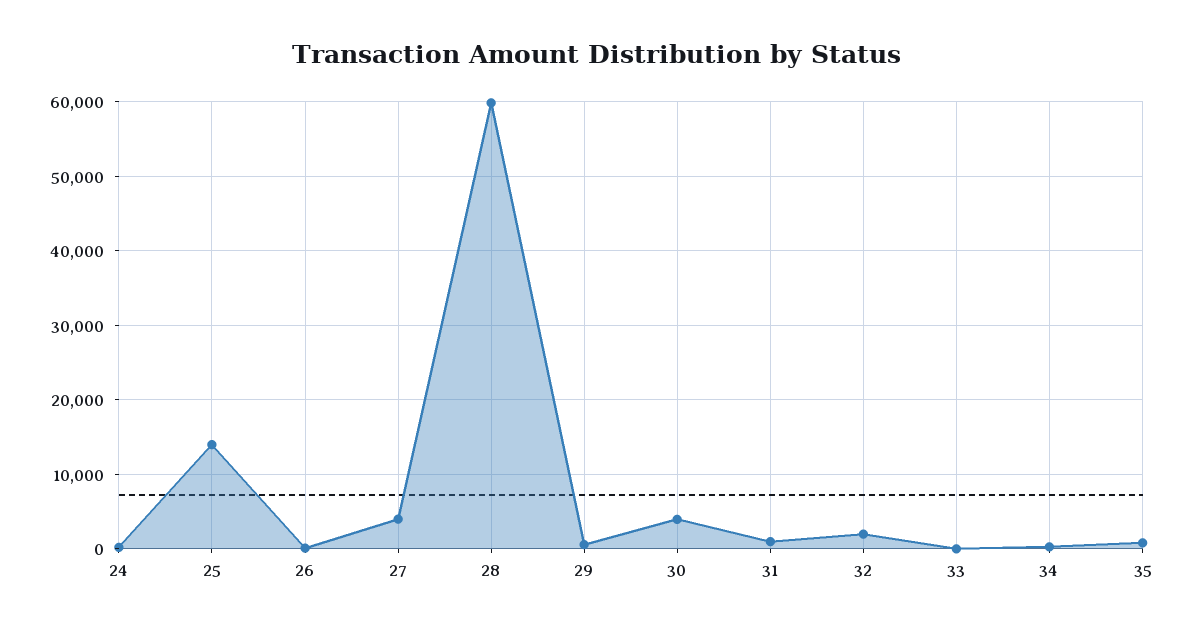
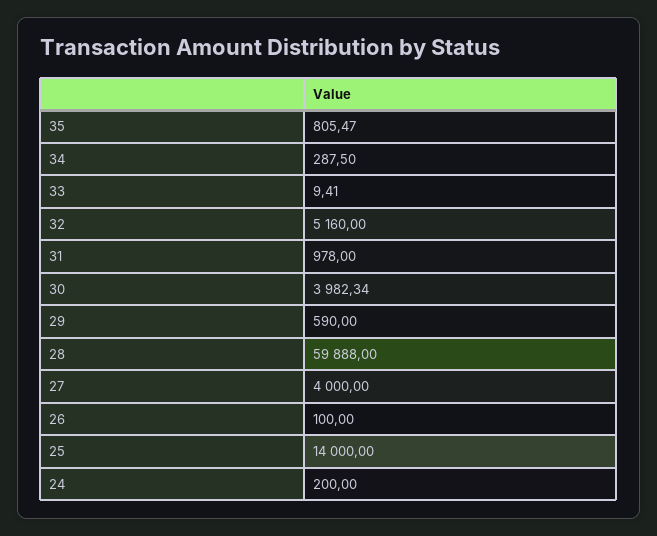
  {
    "24": 200,
    "25": 14000,
    "26": 100,
    "27": 4000,
    "28": 59888,
    "29": 590,
    "30": 3982.34,
    "31": 978,
-   "32": 2000,
+   "32": 5160,
    "33": 9.41,
    "34": 287.5,
    "35": 805.47
  }

